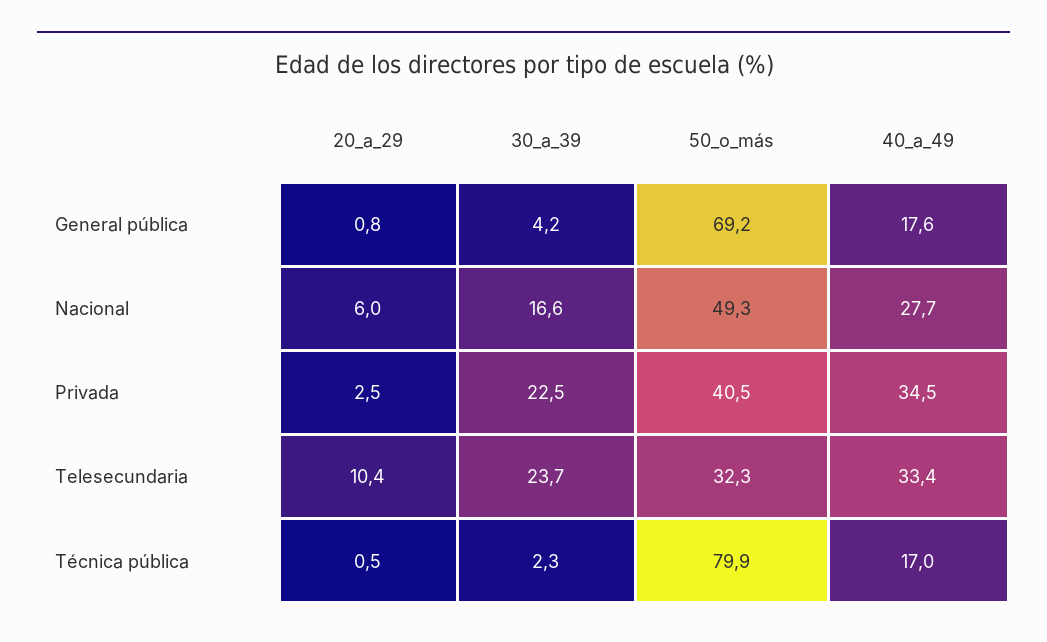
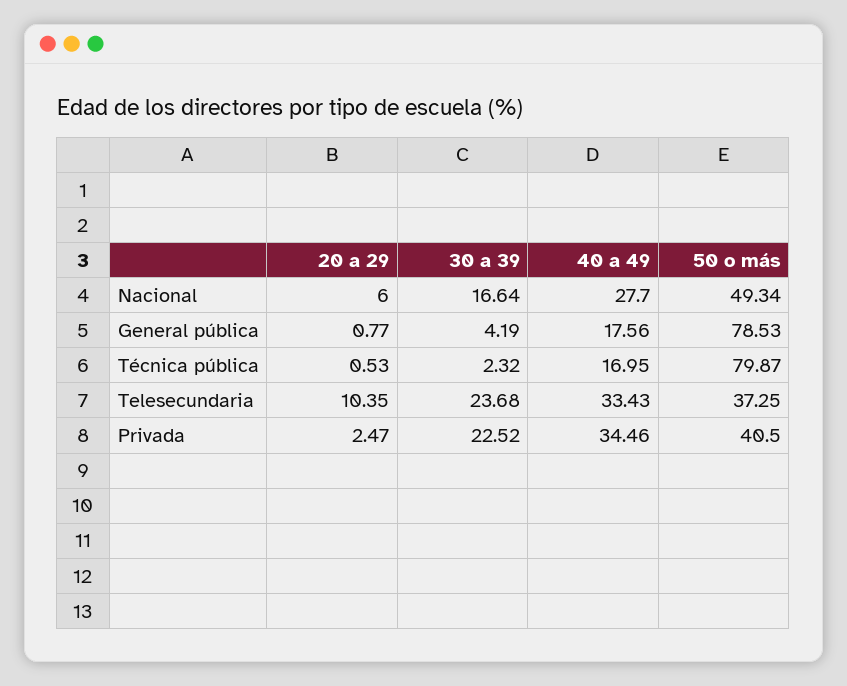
  {
    "20_a_29": {
      "General pública": 0.77,
      "Nacional": 6,
      "Privada": 2.47,
      "Telesecundaria": 10.35,
      "Técnica pública": 0.53
    },
    "30_a_39": {
      "General pública": 4.19,
      "Nacional": 16.64,
      "Privada": 22.52,
      "Telesecundaria": 23.68,
      "Técnica pública": 2.32
    },
    "50_o_más": {
-     "General pública": 69.2,
+     "General pública": 78.53,
      "Nacional": 49.34,
      "Privada": 40.5,
-     "Telesecundaria": 32.3,
+     "Telesecundaria": 37.25,
      "Técnica pública": 79.87
    },
    "40_a_49": {
      "General pública": 17.56,
      "Nacional": 27.7,
      "Privada": 34.46,
      "Telesecundaria": 33.43,
      "Técnica pública": 16.95
    }
  }

